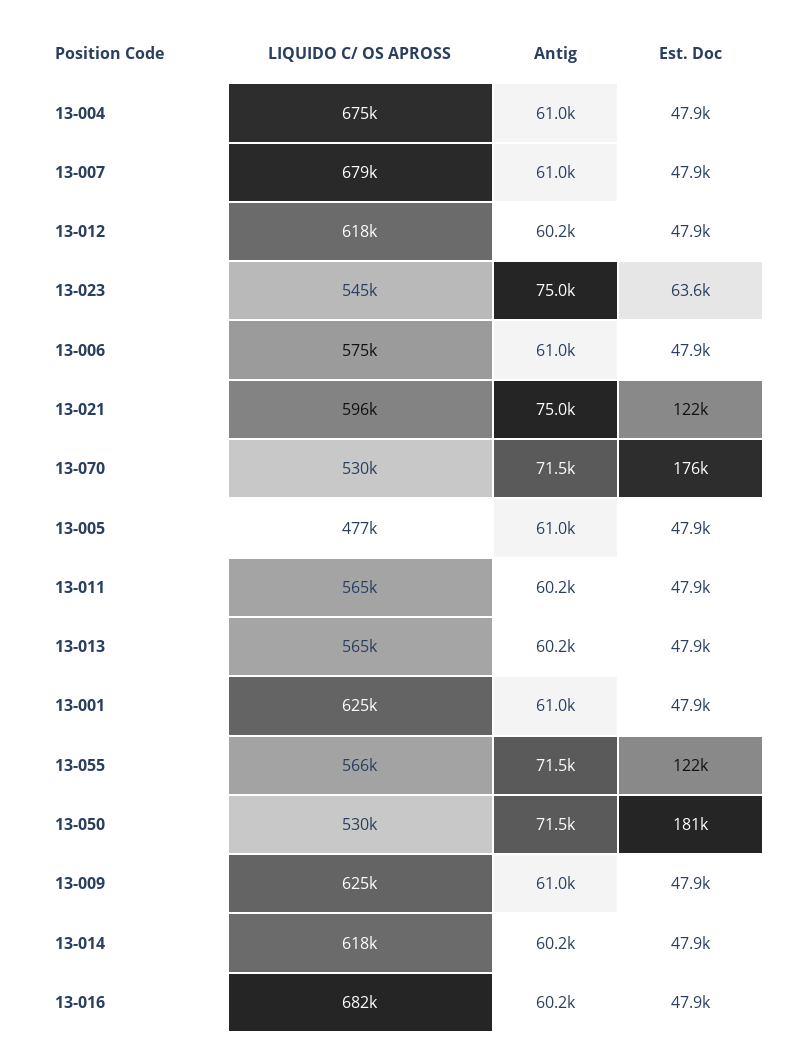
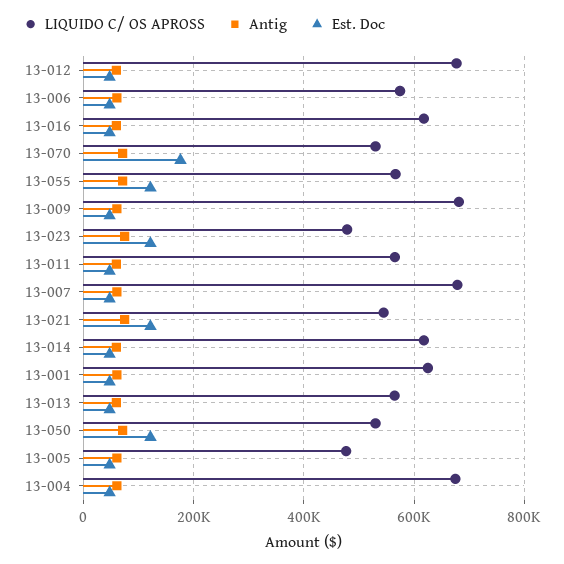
  {
    "LIQUIDO C/ OS APROSS": {
      "13-004": 675000,
      "13-007": 679000,
-     "13-012": 618000,
+     "13-012": 680000,
-     "13-023": 545000,
+     "13-023": 480000,
      "13-006": 575000,
-     "13-021": 596000,
+     "13-021": 540000,
      "13-070": 530000,
      "13-005": 477000,
      "13-011": 565000,
      "13-013": 565000,
      "13-001": 625000,
      "13-055": 566000,
      "13-050": 530000,
-     "13-009": 625000,
+     "13-009": 680000,
      "13-014": 618000,
-     "13-016": 682000
+     "13-016": 620000
    },
    "Antig": {
      "13-004": 61000,
      "13-007": 61000,
      "13-012": 60200,
      "13-023": 75000,
      "13-006": 61000,
      "13-021": 75000,
      "13-070": 71500,
      "13-005": 61000,
      "13-011": 60200,
      "13-013": 60200,
      "13-001": 61000,
      "13-055": 71500,
      "13-050": 71500,
      "13-009": 61000,
      "13-014": 60200,
      "13-016": 60200
    },
    "Est. Doc": {
      "13-004": 47900,
      "13-007": 47900,
      "13-012": 47900,
-     "13-023": 63600,
+     "13-023": 120000,
      "13-006": 47900,
      "13-021": 122000,
      "13-070": 176000,
      "13-005": 47900,
      "13-011": 47900,
      "13-013": 47900,
      "13-001": 47900,
      "13-055": 122000,
-     "13-050": 181000,
+     "13-050": 120000,
      "13-009": 47900,
      "13-014": 47900,
      "13-016": 47900
    }
  }

